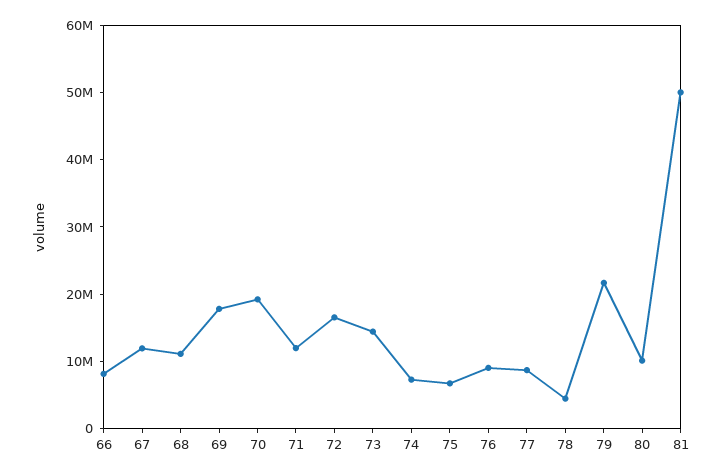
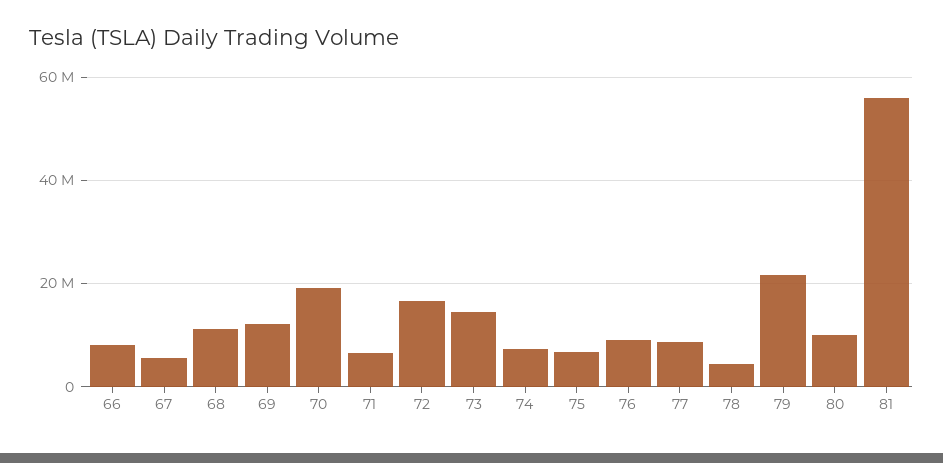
  {
    "66": 8000000,
-   "67": 12000000,
+   "67": 6000000,
    "68": 12000000,
-   "69": 18000000,
+   "69": 12000000,
    "70": 20000000,
-   "71": 12000000,
+   "71": 6000000,
    "72": 16000000,
    "73": 14000000,
    "74": 8000000,
    "75": 6000000,
    "76": 10000000,
    "77": 8000000,
    "78": 4000000,
    "79": 22000000,
    "80": 10000000,
-   "81": 50000000
+   "81": 56000000
  }

